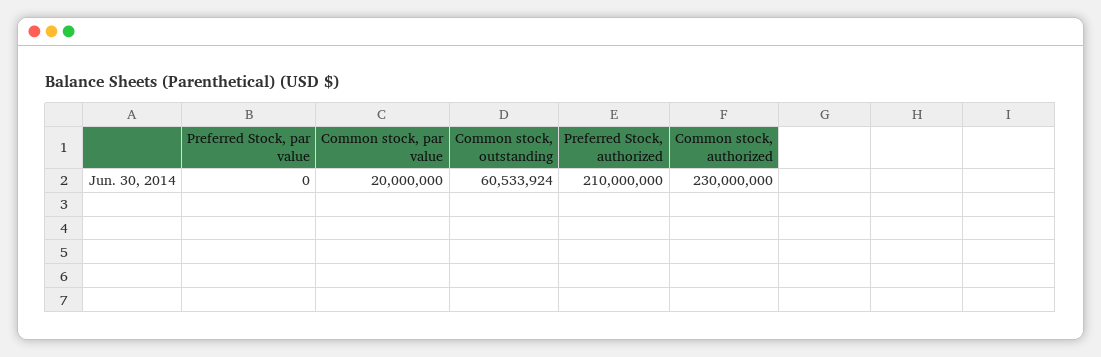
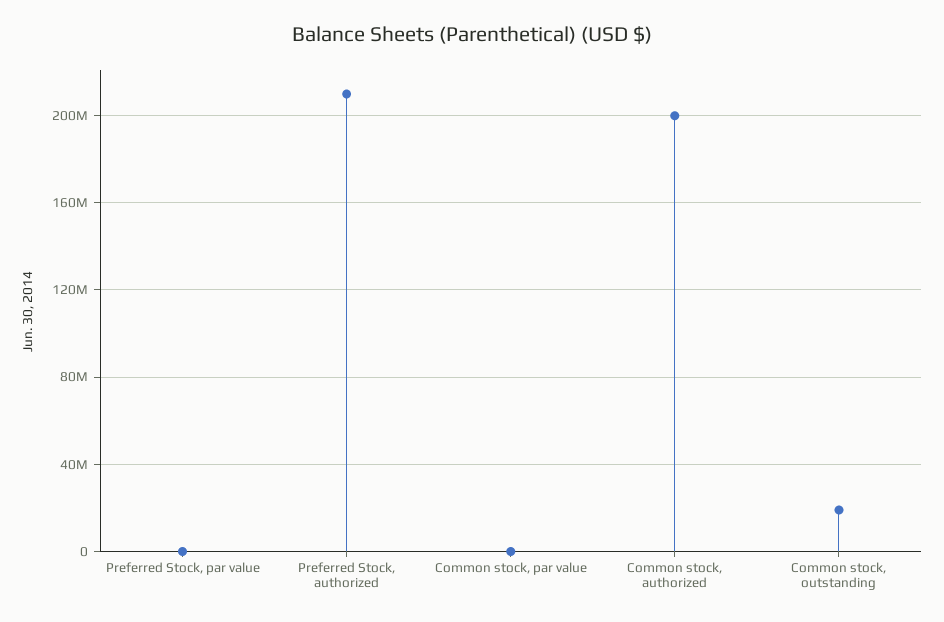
  {
    "Preferred Stock, par value": 0,
-   "Common stock, par value": 20000000,
+   "Common stock, par value": 0,
-   "Common stock, outstanding": 60533924,
+   "Common stock, outstanding": 20000000,
    "Preferred Stock, authorized": 210000000,
-   "Common stock, authorized": 230000000
+   "Common stock, authorized": 200000000
  }

